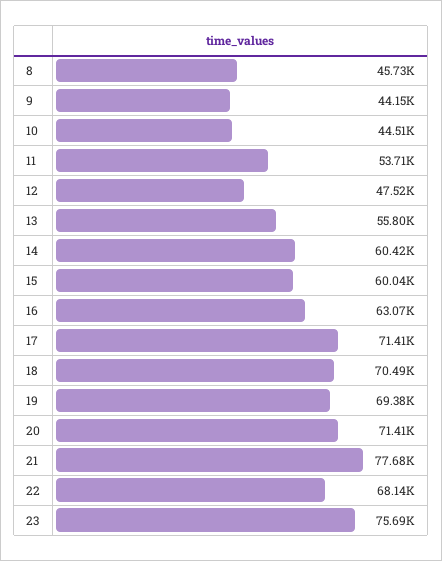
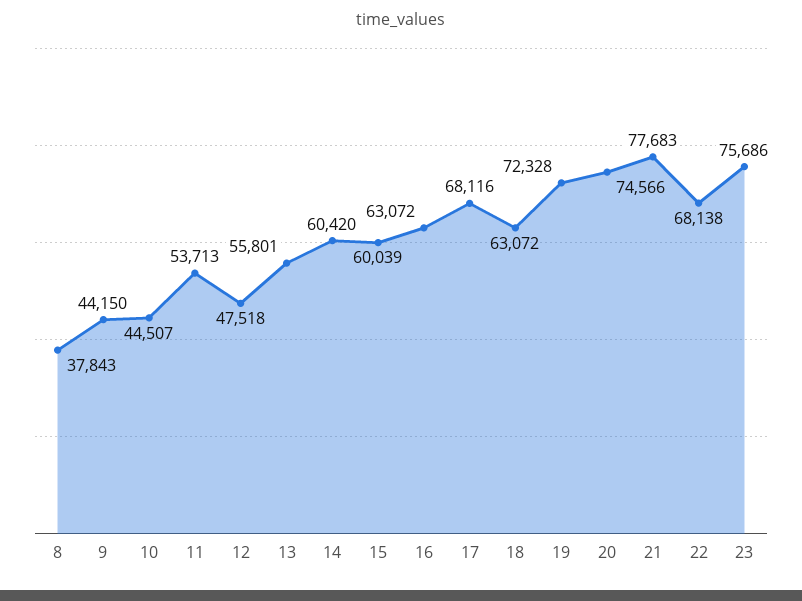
  {
-   "8": 45730,
+   "8": 37843,
    "9": 44150,
    "10": 44507,
    "11": 53713,
    "12": 47518,
    "13": 55801,
    "14": 60420,
    "15": 60039,
    "16": 63072,
-   "17": 71410,
+   "17": 68116,
-   "18": 70490,
+   "18": 63072,
-   "19": 69380,
+   "19": 72328,
-   "20": 71410,
+   "20": 74566,
    "21": 77683,
    "22": 68138,
    "23": 75686
  }

